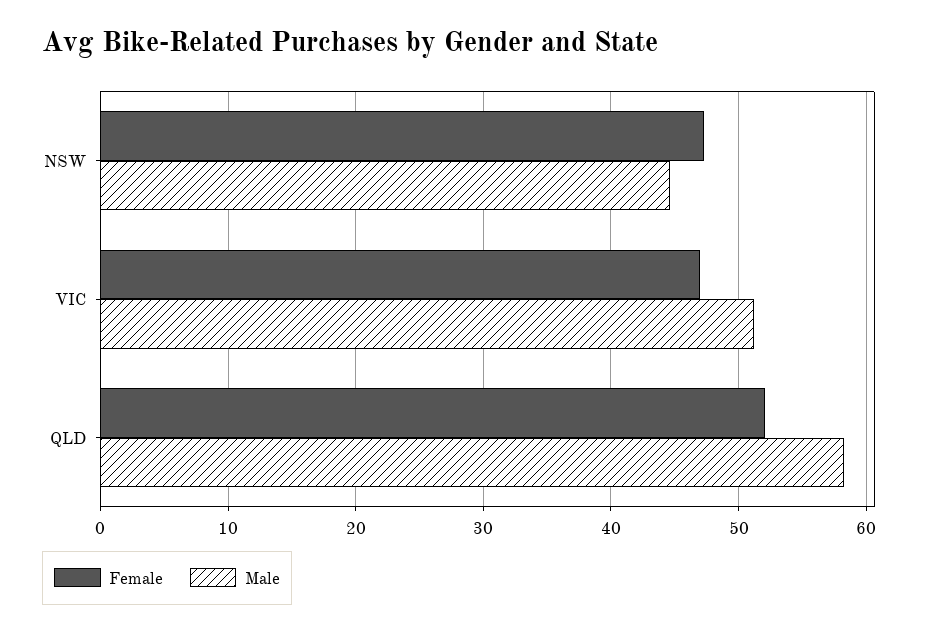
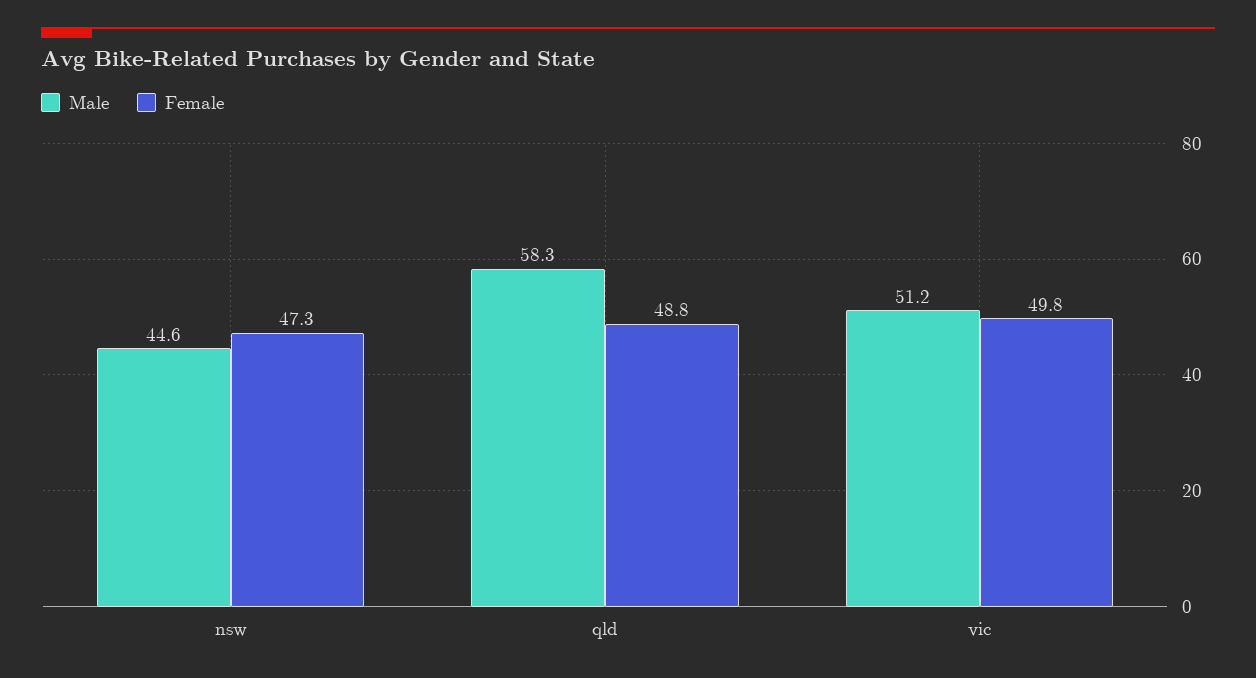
  {
    "Female": {
      "NSW": 47.3,
-     "VIC": 47,
+     "VIC": 49.8,
-     "QLD": 52
+     "QLD": 48.8
    },
    "Male": {
      "NSW": 44.6,
      "VIC": 51.2,
      "QLD": 58.3
    }
  }

